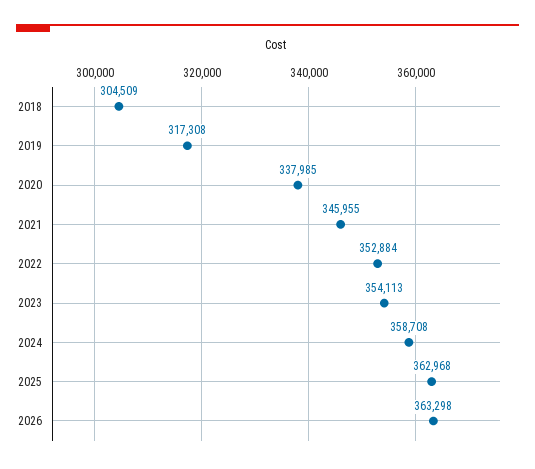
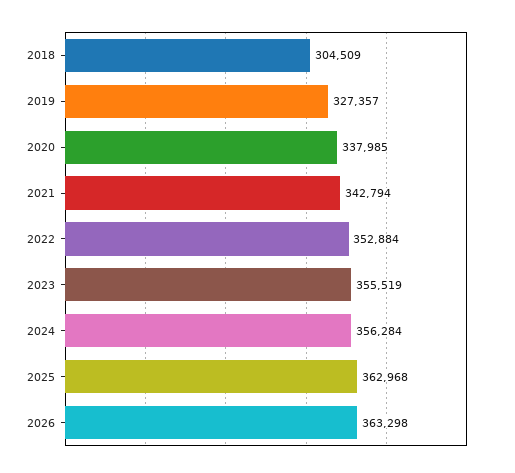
  {
    "2018": 304509,
-   "2019": 317308,
+   "2019": 327357,
    "2020": 337985,
-   "2021": 345955,
+   "2021": 342794,
    "2022": 352884,
-   "2023": 354113,
+   "2023": 355519,
-   "2024": 358708,
+   "2024": 356284,
    "2025": 362968,
    "2026": 363298
  }

